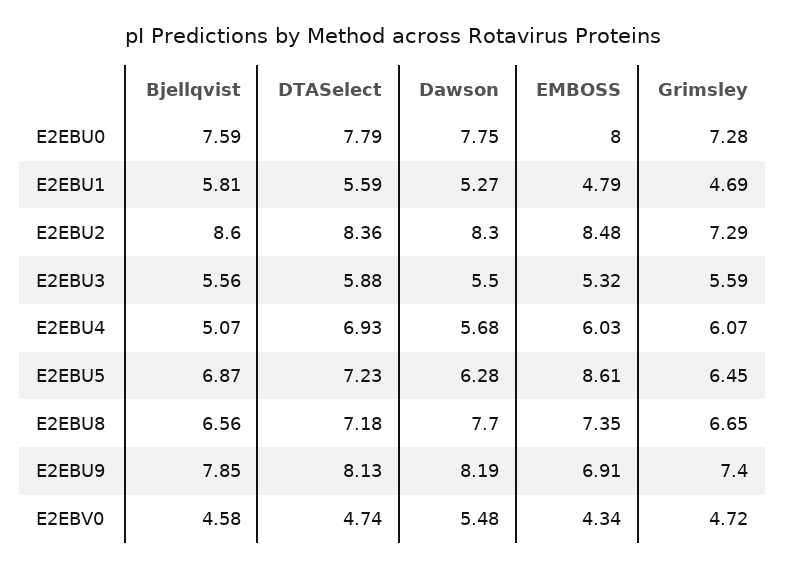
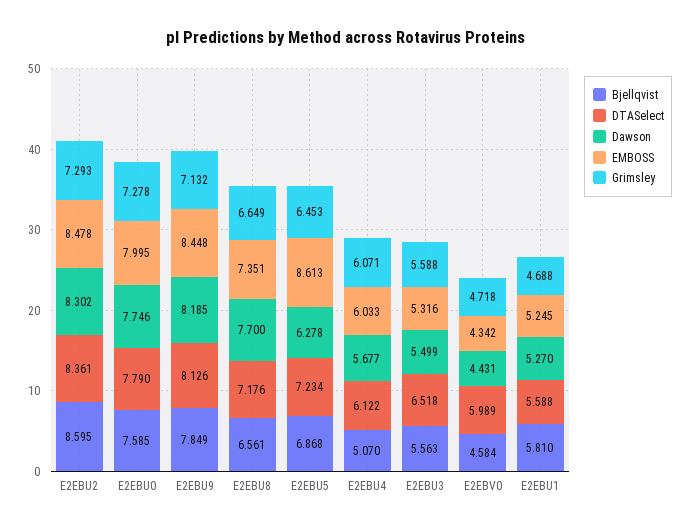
  {
    "Bjellqvist": {
      "E2EBU0": 7.585,
      "E2EBU1": 5.81,
      "E2EBU2": 8.595,
      "E2EBU3": 5.563,
      "E2EBU4": 5.07,
      "E2EBU5": 6.868,
      "E2EBU8": 6.561,
      "E2EBU9": 7.849,
      "E2EBV0": 4.584
    },
    "DTASelect": {
      "E2EBU0": 7.79,
      "E2EBU1": 5.588,
      "E2EBU2": 8.361,
-     "E2EBU3": 5.88,
+     "E2EBU3": 6.518,
-     "E2EBU4": 6.93,
+     "E2EBU4": 6.122,
      "E2EBU5": 7.234,
      "E2EBU8": 7.176,
      "E2EBU9": 8.126,
-     "E2EBV0": 4.74
+     "E2EBV0": 5.989
    },
    "Dawson": {
      "E2EBU0": 7.746,
      "E2EBU1": 5.27,
      "E2EBU2": 8.302,
      "E2EBU3": 5.499,
      "E2EBU4": 5.677,
      "E2EBU5": 6.278,
      "E2EBU8": 7.7,
      "E2EBU9": 8.185,
-     "E2EBV0": 5.48
+     "E2EBV0": 4.431
    },
    "EMBOSS": {
      "E2EBU0": 7.995,
-     "E2EBU1": 4.79,
+     "E2EBU1": 5.245,
      "E2EBU2": 8.478,
      "E2EBU3": 5.316,
      "E2EBU4": 6.033,
      "E2EBU5": 8.613,
      "E2EBU8": 7.351,
-     "E2EBU9": 6.91,
+     "E2EBU9": 8.448,
      "E2EBV0": 4.342
    },
    "Grimsley": {
      "E2EBU0": 7.278,
      "E2EBU1": 4.688,
      "E2EBU2": 7.293,
      "E2EBU3": 5.588,
      "E2EBU4": 6.071,
      "E2EBU5": 6.453,
      "E2EBU8": 6.649,
-     "E2EBU9": 7.4,
+     "E2EBU9": 7.132,
      "E2EBV0": 4.718
    }
  }

